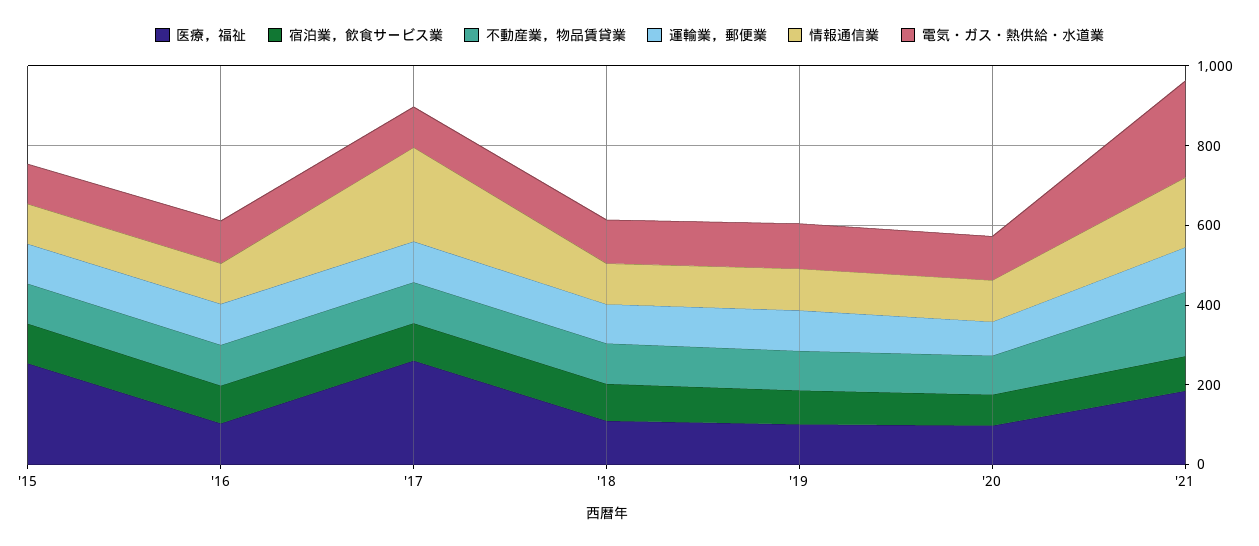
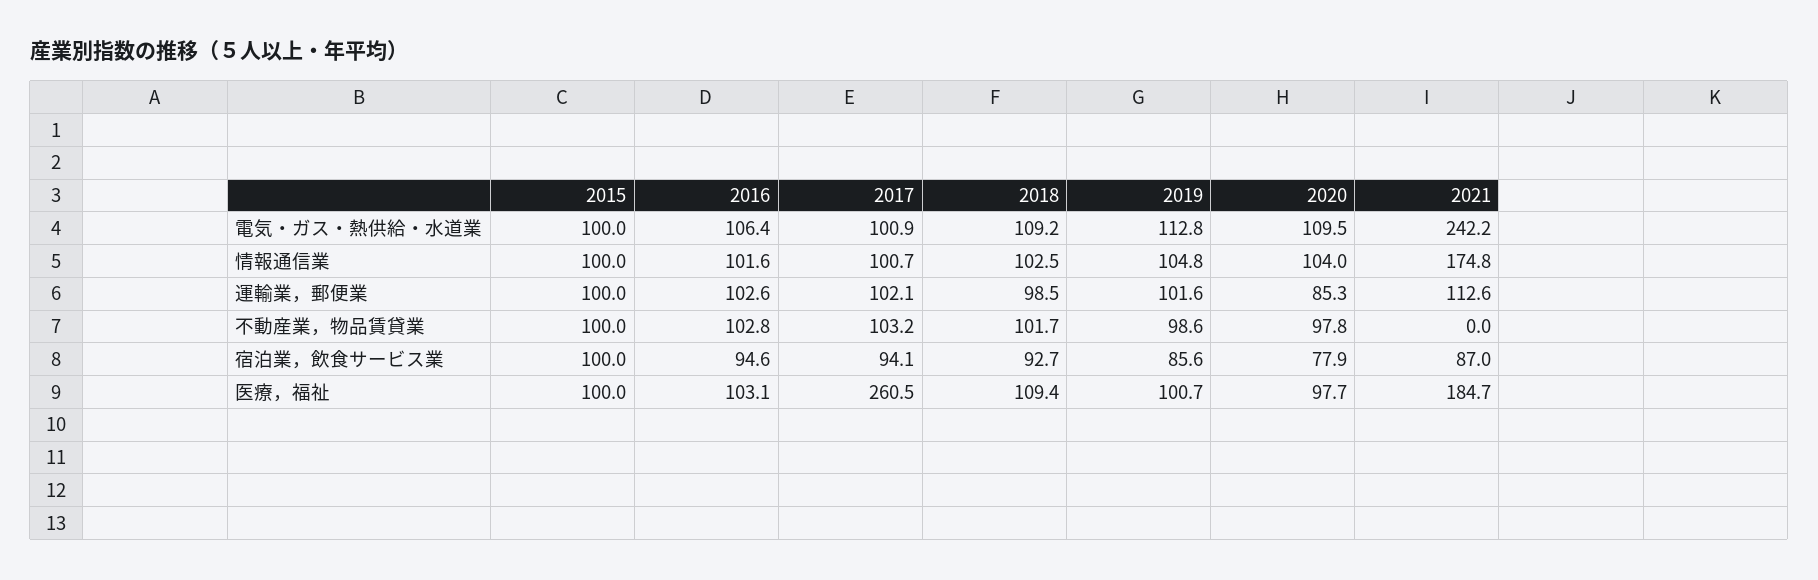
  {
    "医療，福祉": {
-     "'15": 250,
+     "'15": 100,
      "'16": 103.1,
      "'17": 260.5,
      "'18": 109.4,
      "'19": 100.7,
      "'20": 97.7,
      "'21": 184.7
    },
    "宿泊業，飲食サービス業": {
      "'15": 100,
      "'16": 94.6,
      "'17": 94.1,
      "'18": 92.7,
      "'19": 85.6,
      "'20": 77.9,
      "'21": 87
    },
    "不動産業，物品賃貸業": {
      "'15": 100,
      "'16": 102.8,
      "'17": 103.2,
      "'18": 101.7,
      "'19": 98.6,
      "'20": 97.8,
-     "'21": 150
+     "'21": 0
    },
    "運輸業，郵便業": {
      "'15": 100,
      "'16": 102.6,
      "'17": 102.1,
      "'18": 98.5,
      "'19": 101.6,
      "'20": 85.3,
      "'21": 112.6
    },
    "情報通信業": {
      "'15": 100,
      "'16": 101.6,
-     "'17": 250,
+     "'17": 100.7,
      "'18": 102.5,
      "'19": 104.8,
      "'20": 104,
      "'21": 174.8
    },
    "電気・ガス・熱供給・水道業": {
      "'15": 100,
      "'16": 106.4,
      "'17": 100.9,
      "'18": 109.2,
      "'19": 112.8,
      "'20": 109.5,
      "'21": 242.2
    }
  }

